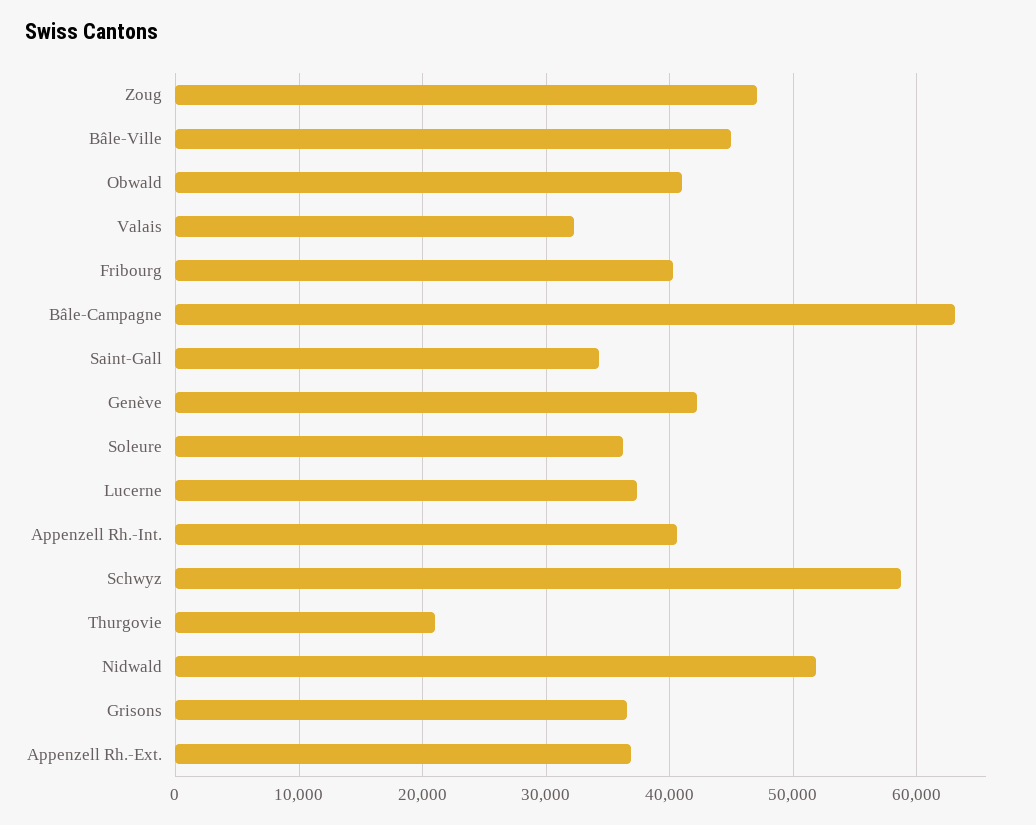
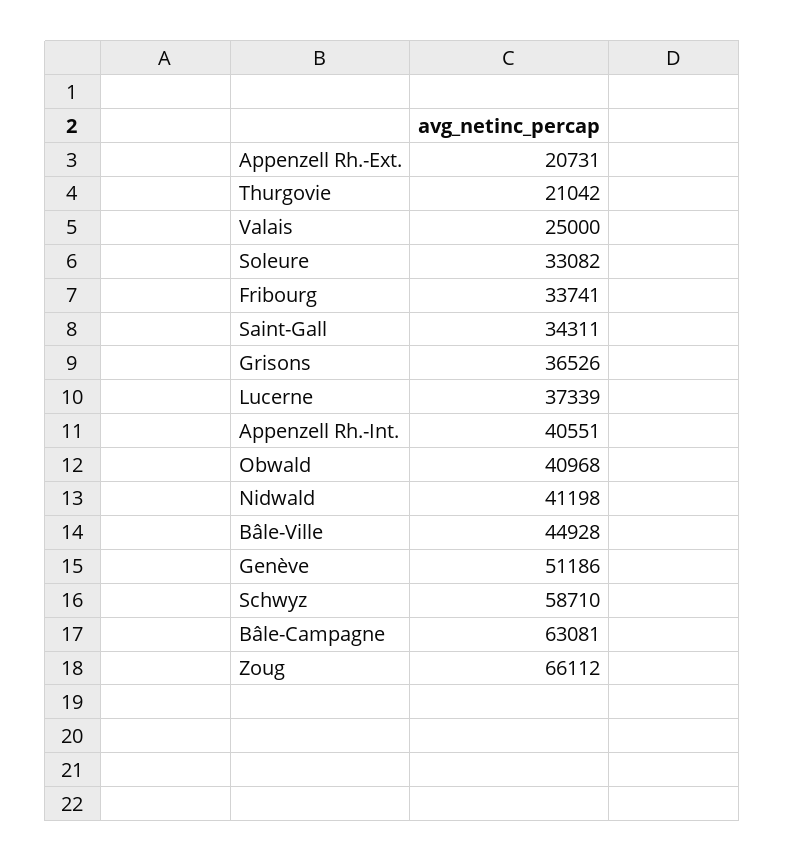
  {
-   "Zoug": 47000,
+   "Zoug": 66112,
    "Bâle-Ville": 44928,
    "Obwald": 40968,
-   "Valais": 32000,
+   "Valais": 25000,
-   "Fribourg": 40000,
+   "Fribourg": 33741,
    "Bâle-Campagne": 63081,
    "Saint-Gall": 34311,
-   "Genève": 42000,
+   "Genève": 51186,
-   "Soleure": 36000,
+   "Soleure": 33082,
    "Lucerne": 37339,
    "Appenzell Rh.-Int.": 40551,
    "Schwyz": 58710,
    "Thurgovie": 21042,
-   "Nidwald": 52000,
+   "Nidwald": 41198,
    "Grisons": 36526,
-   "Appenzell Rh.-Ext.": 37000
+   "Appenzell Rh.-Ext.": 20731
  }

